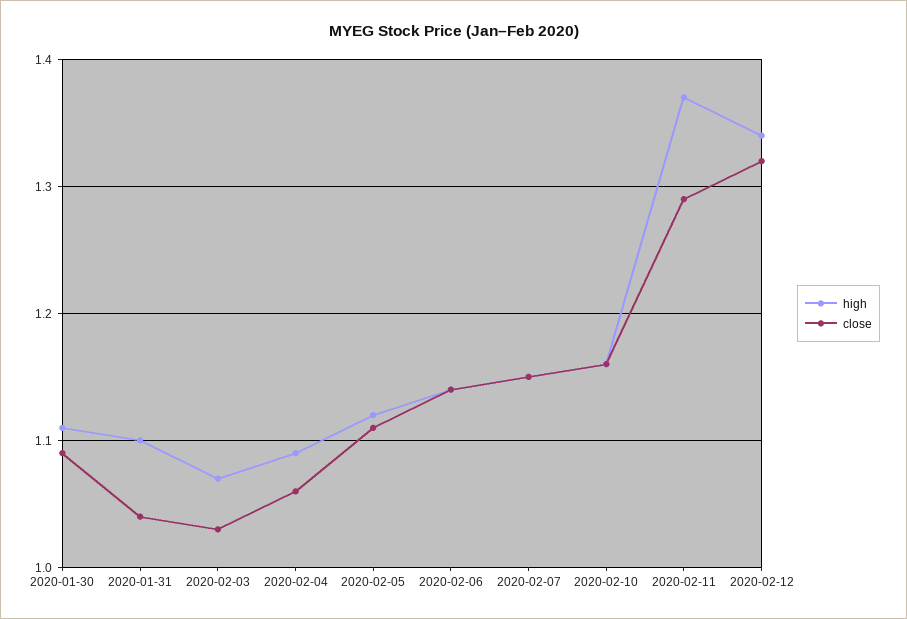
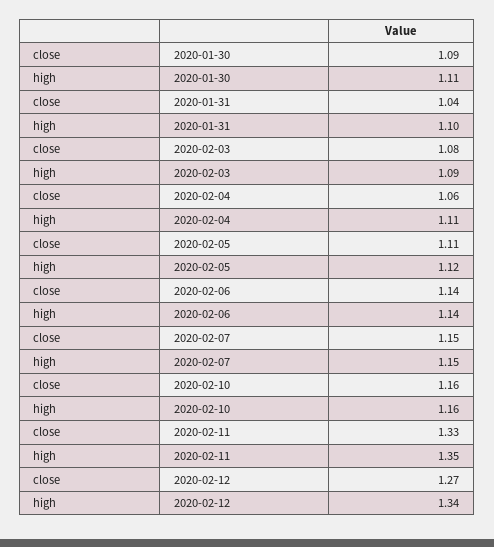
  {
    "high": {
      "2020-01-30": 1.11,
      "2020-01-31": 1.1,
-     "2020-02-03": 1.07,
+     "2020-02-03": 1.09,
-     "2020-02-04": 1.09,
+     "2020-02-04": 1.11,
      "2020-02-05": 1.12,
      "2020-02-06": 1.14,
      "2020-02-07": 1.15,
      "2020-02-10": 1.16,
-     "2020-02-11": 1.37,
+     "2020-02-11": 1.35,
      "2020-02-12": 1.34
    },
    "close": {
      "2020-01-30": 1.09,
      "2020-01-31": 1.04,
-     "2020-02-03": 1.03,
+     "2020-02-03": 1.08,
      "2020-02-04": 1.06,
      "2020-02-05": 1.11,
      "2020-02-06": 1.14,
      "2020-02-07": 1.15,
      "2020-02-10": 1.16,
-     "2020-02-11": 1.29,
+     "2020-02-11": 1.33,
-     "2020-02-12": 1.32
+     "2020-02-12": 1.27
    }
  }

